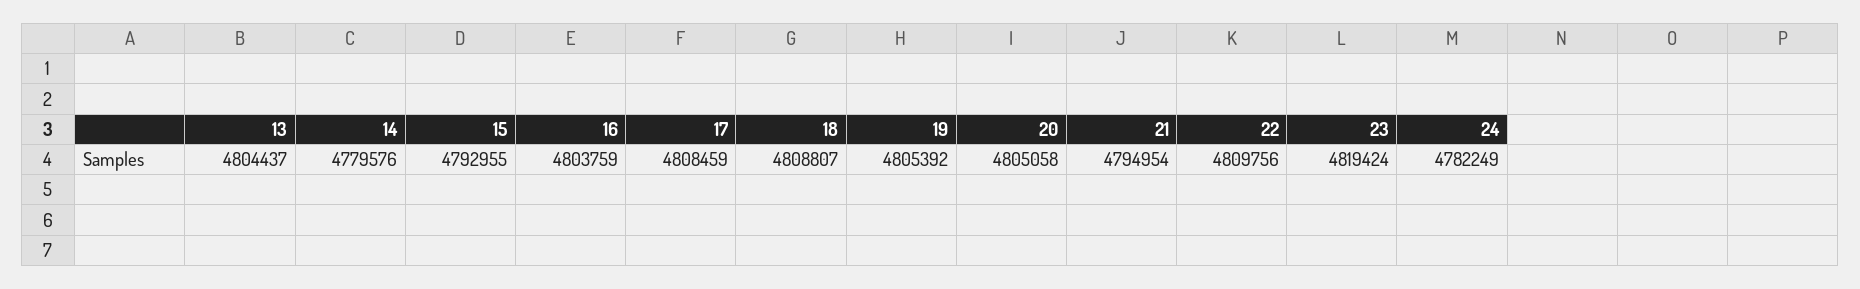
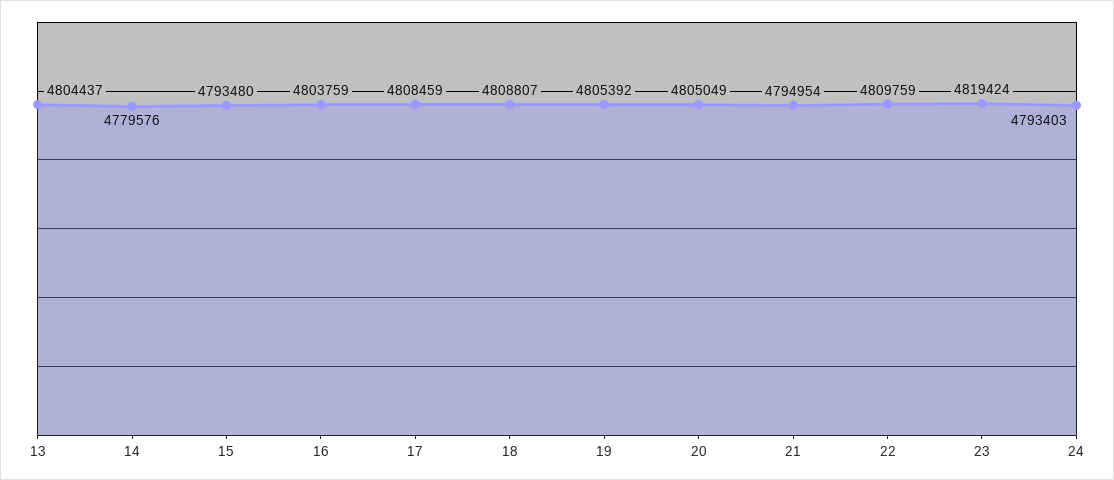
  {
    "13": 4804437,
    "14": 4779576,
-   "15": 4792955,
+   "15": 4793480,
    "16": 4803759,
    "17": 4808459,
    "18": 4808807,
    "19": 4805392,
-   "20": 4805058,
+   "20": 4805049,
    "21": 4794954,
-   "22": 4809756,
+   "22": 4809759,
    "23": 4819424,
-   "24": 4782249
+   "24": 4793403
  }

